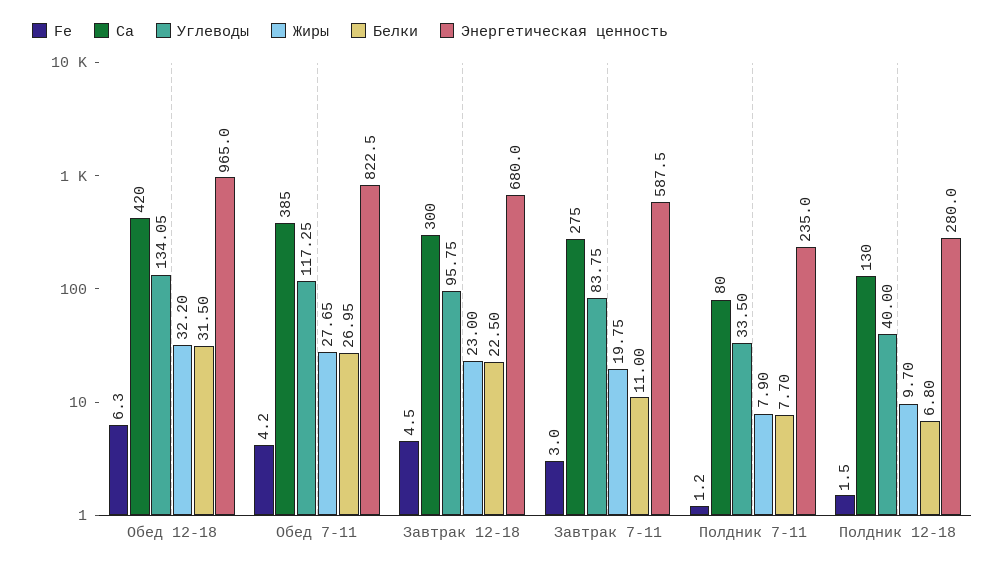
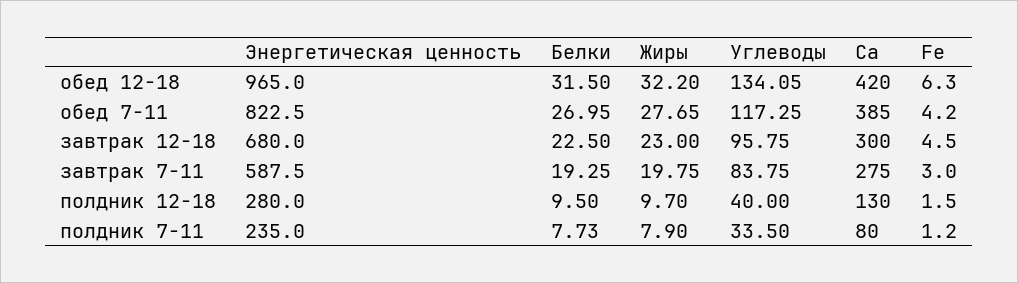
  {
    "Fe": {
      "Обед 12-18": 6.3,
      "Обед 7-11": 4.2,
      "Завтрак 12-18": 4.5,
      "Завтрак 7-11": 3,
      "Полдник 7-11": 1.2,
      "Полдник 12-18": 1.5
    },
    "Ca": {
      "Обед 12-18": 420,
      "Обед 7-11": 385,
      "Завтрак 12-18": 300,
      "Завтрак 7-11": 275,
      "Полдник 7-11": 80,
      "Полдник 12-18": 130
    },
    "Углеводы": {
      "Обед 12-18": 134.05,
      "Обед 7-11": 117.25,
      "Завтрак 12-18": 95.75,
      "Завтрак 7-11": 83.75,
      "Полдник 7-11": 33.5,
      "Полдник 12-18": 40
    },
    "Жиры": {
      "Обед 12-18": 32.2,
      "Обед 7-11": 27.65,
      "Завтрак 12-18": 23,
      "Завтрак 7-11": 19.75,
      "Полдник 7-11": 7.9,
      "Полдник 12-18": 9.7
    },
    "Белки": {
      "Обед 12-18": 31.5,
      "Обед 7-11": 26.95,
      "Завтрак 12-18": 22.5,
-     "Завтрак 7-11": 11,
+     "Завтрак 7-11": 19.25,
-     "Полдник 7-11": 7.7,
+     "Полдник 7-11": 7.73,
-     "Полдник 12-18": 6.8
+     "Полдник 12-18": 9.5
    },
    "Энергетическая ценность": {
      "Обед 12-18": 965,
      "Обед 7-11": 822.5,
      "Завтрак 12-18": 680,
      "Завтрак 7-11": 587.5,
      "Полдник 7-11": 235,
      "Полдник 12-18": 280
    }
  }

